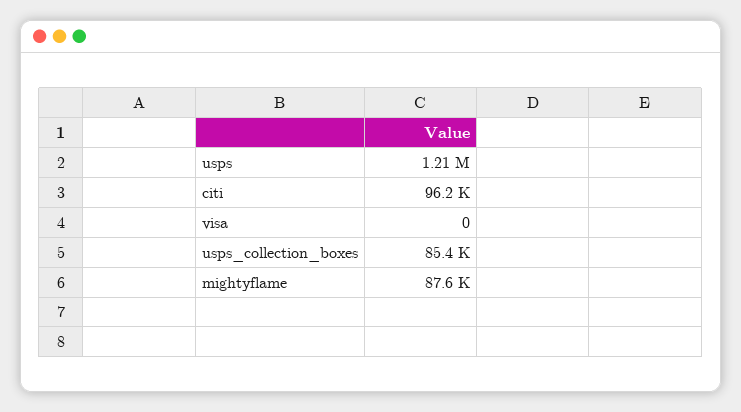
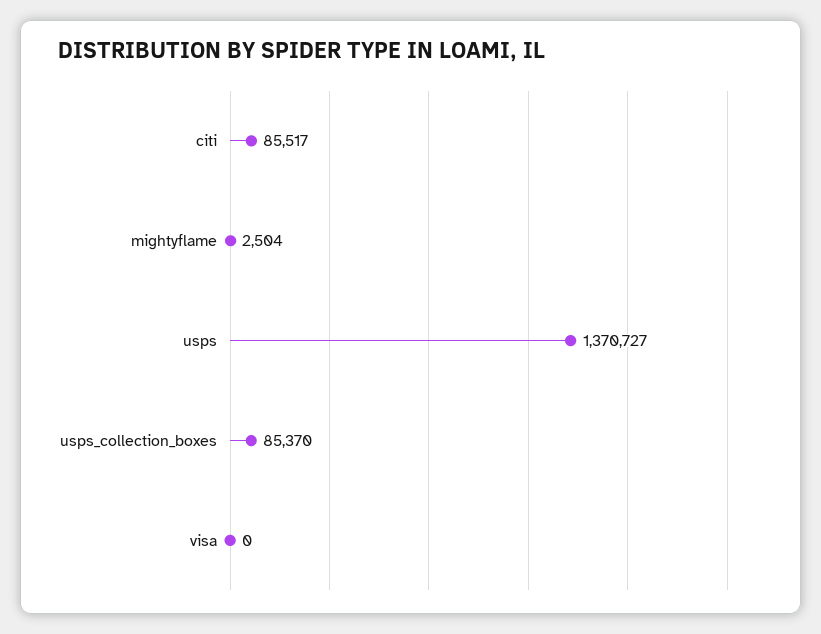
  {
-   "usps": 1210000,
+   "usps": 1370727,
-   "citi": 96200,
+   "citi": 85517,
    "visa": 0,
    "usps_collection_boxes": 85370,
-   "mightyflame": 87600
+   "mightyflame": 2504
  }

